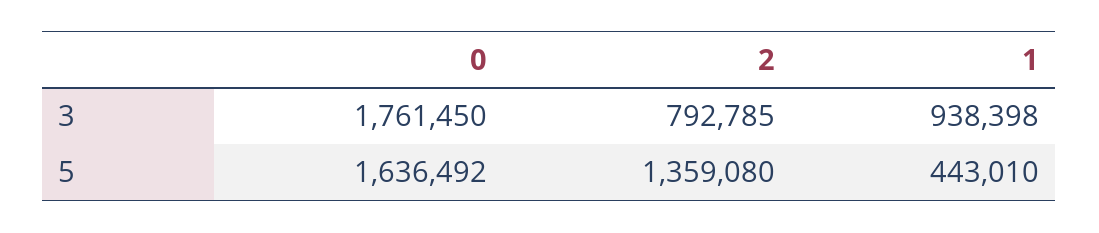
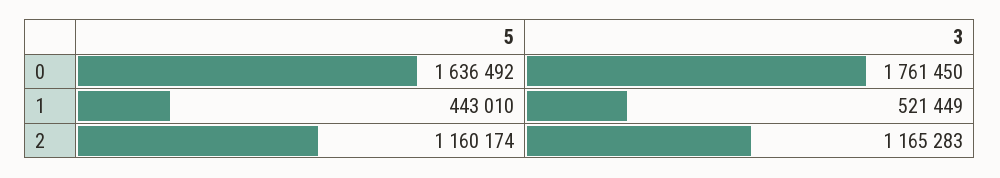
  {
    "0": {
      "3": 1761450,
      "5": 1636492
    },
    "2": {
-     "3": 792785,
+     "3": 1165283,
-     "5": 1359080
+     "5": 1160174
    },
    "1": {
-     "3": 938398,
+     "3": 521449,
      "5": 443010
    }
  }

